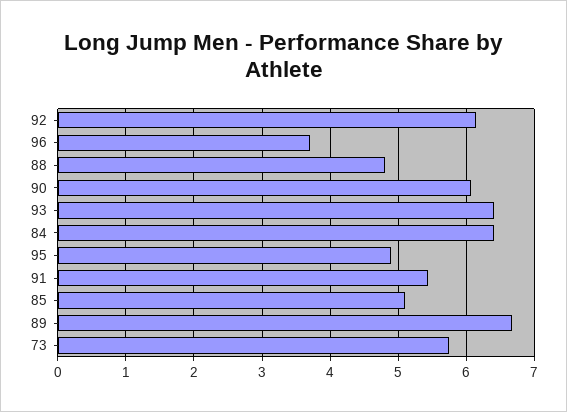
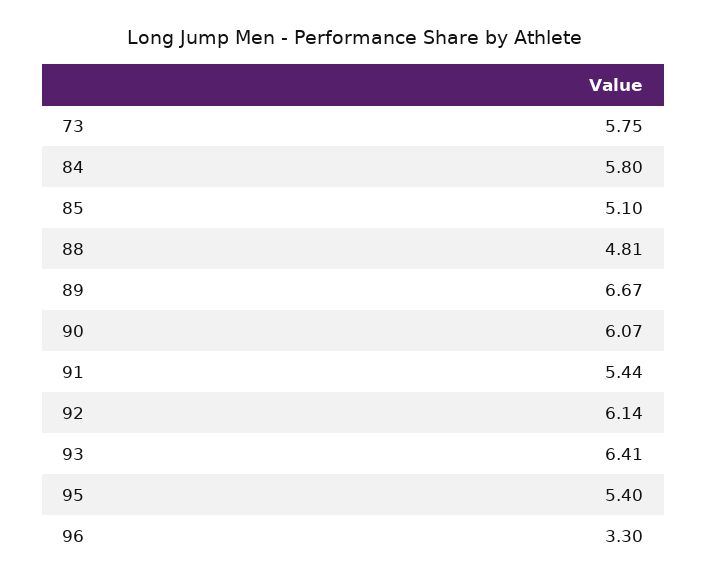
  {
    "92": 6.14,
-   "96": 3.7,
+   "96": 3.3,
    "88": 4.81,
    "90": 6.07,
    "93": 6.41,
-   "84": 6.4,
+   "84": 5.8,
-   "95": 4.9,
+   "95": 5.4,
    "91": 5.44,
    "85": 5.1,
    "89": 6.67,
    "73": 5.75
  }

